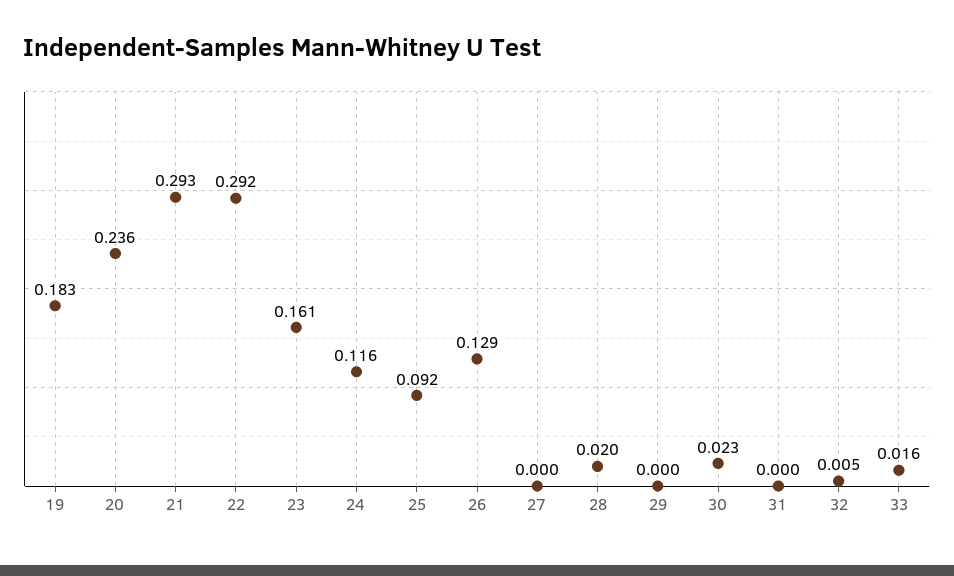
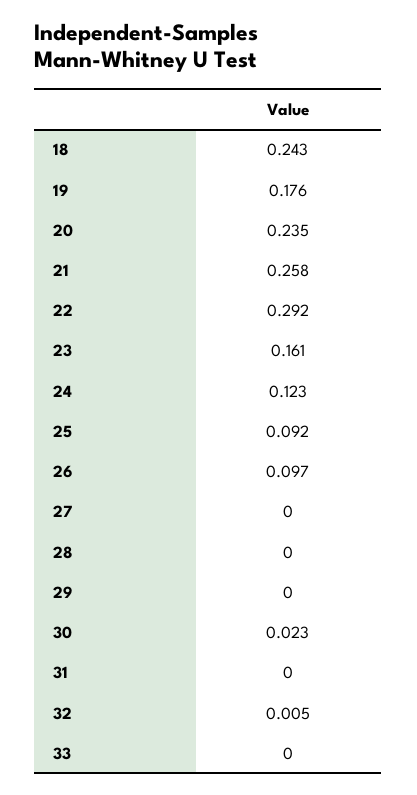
  {
-   "19": 0.183,
+   "19": 0.176,
-   "20": 0.236,
+   "20": 0.235,
-   "21": 0.293,
+   "21": 0.258,
    "22": 0.292,
    "23": 0.161,
-   "24": 0.116,
+   "24": 0.123,
    "25": 0.092,
-   "26": 0.129,
+   "26": 0.097,
    "27": 0,
-   "28": 0.02,
+   "28": 0,
    "29": 0,
    "30": 0.023,
    "31": 0,
    "32": 0.005,
-   "33": 0.016
+   "33": 0,
+   "18": 0.243
  }

